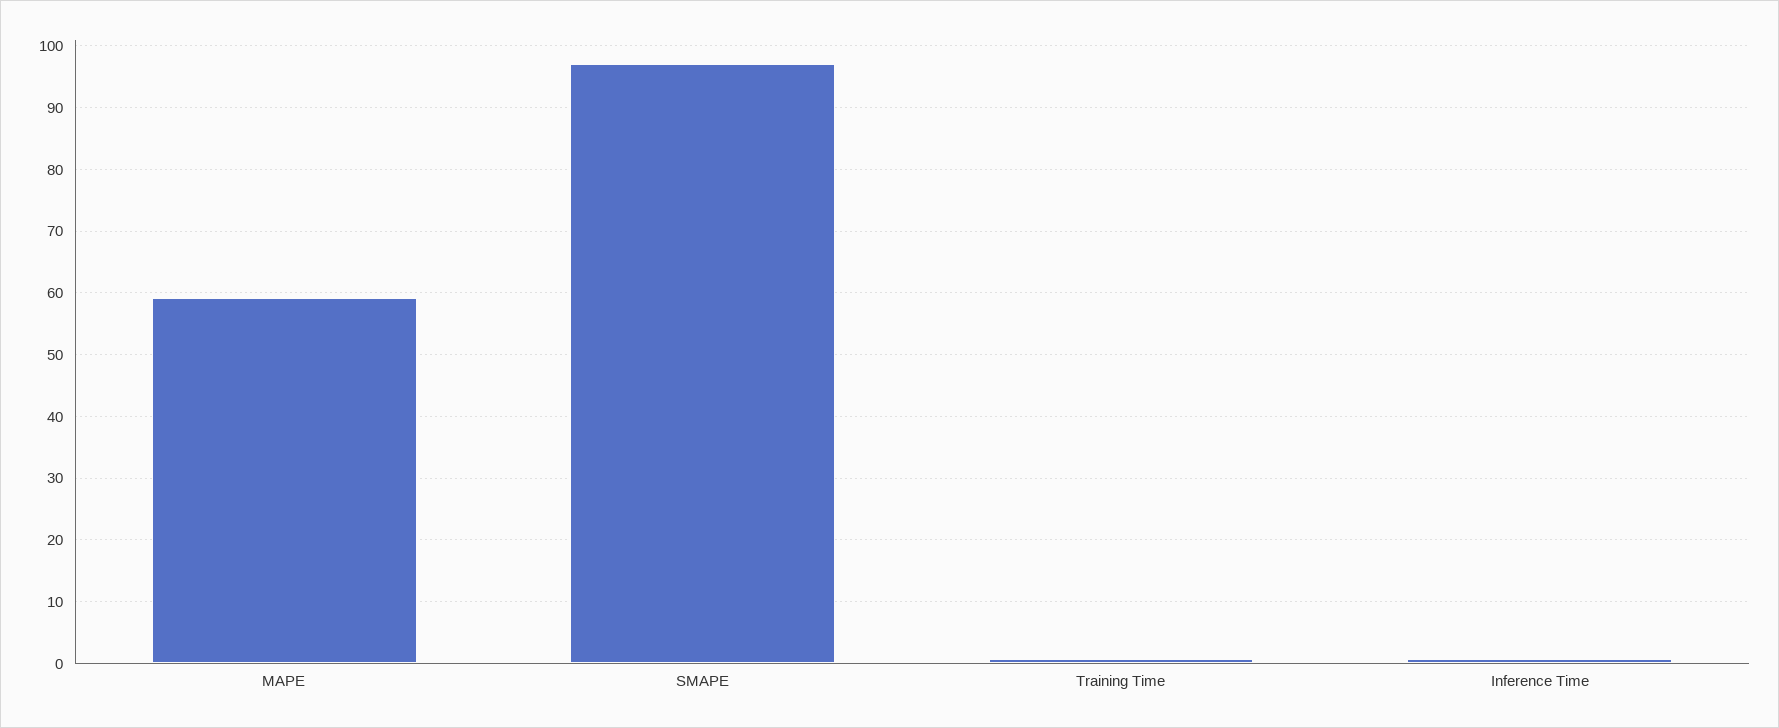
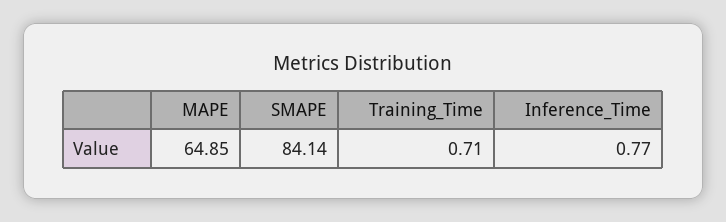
  {
-   "MAPE": 59,
+   "MAPE": 64.85,
-   "SMAPE": 97,
+   "SMAPE": 84.14,
    "Training Time": 0.71,
    "Inference Time": 0.77
  }

